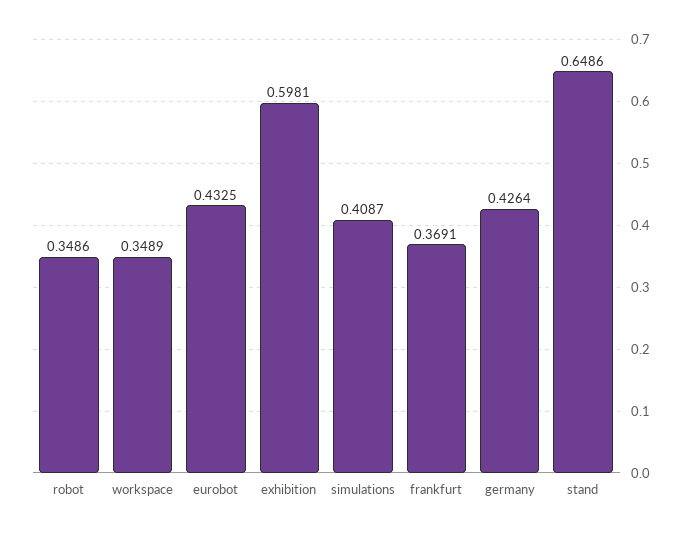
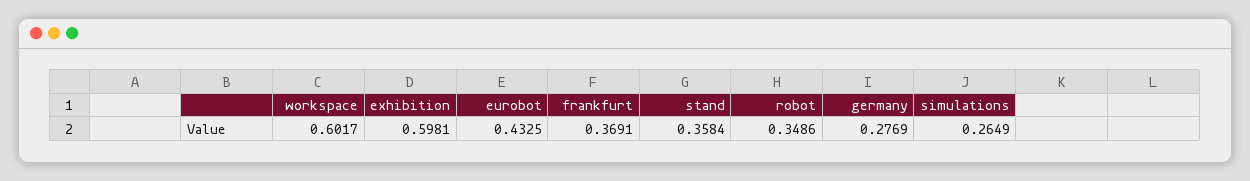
  {
    "robot": 0.3486,
-   "workspace": 0.3489,
+   "workspace": 0.6017,
    "eurobot": 0.4325,
    "exhibition": 0.5981,
-   "simulations": 0.4087,
+   "simulations": 0.2649,
    "frankfurt": 0.3691,
-   "germany": 0.4264,
+   "germany": 0.2769,
-   "stand": 0.6486
+   "stand": 0.3584
  }

